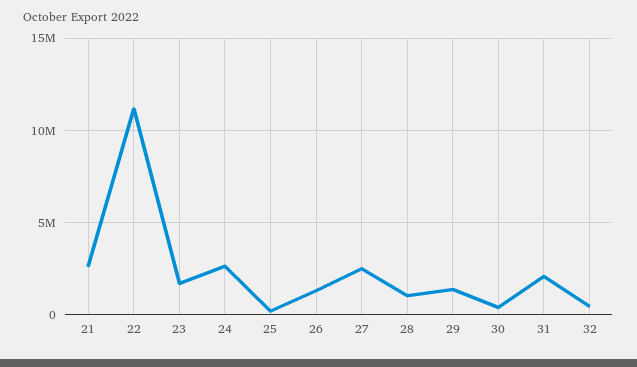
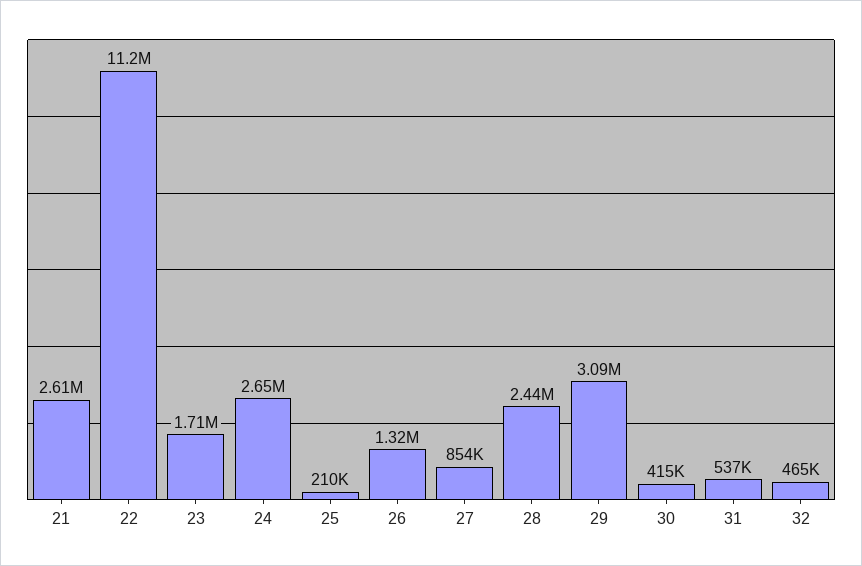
  {
    "21": 2610000,
    "22": 11200000,
    "23": 1710000,
    "24": 2650000,
    "25": 210000,
    "26": 1320000,
-   "27": 2500000,
+   "27": 854000,
-   "28": 1000000,
+   "28": 2440000,
-   "29": 1500000,
+   "29": 3090000,
    "30": 415000,
-   "31": 2000000,
+   "31": 537000,
    "32": 465000
  }

